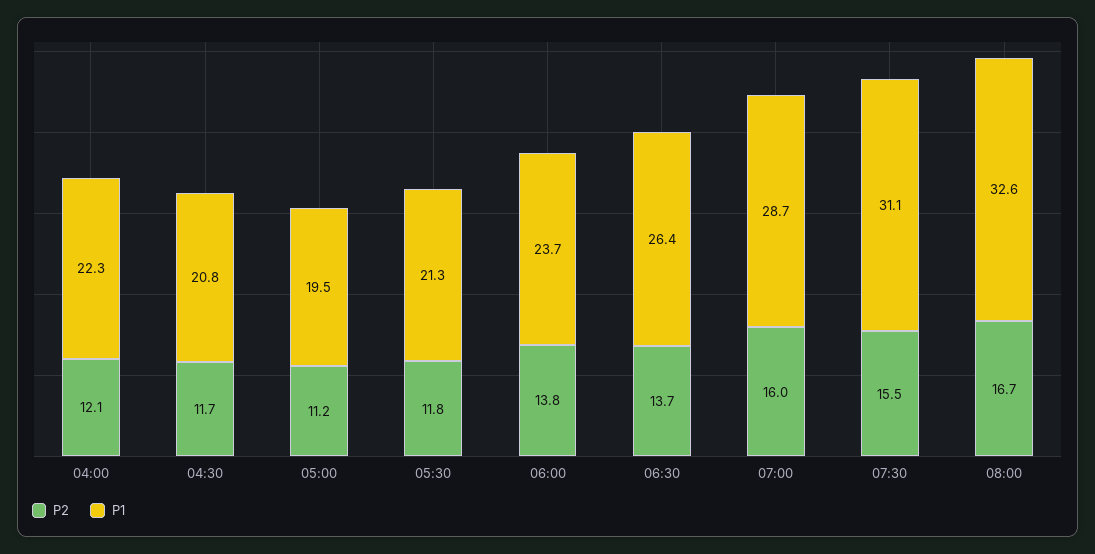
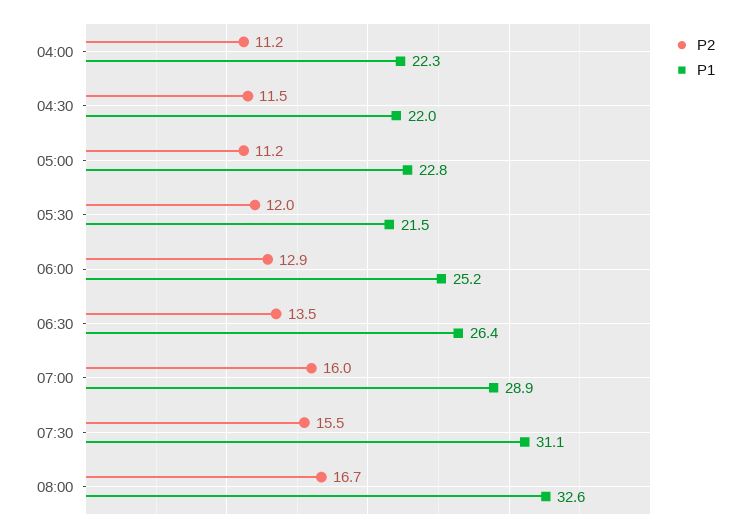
  {
    "P2": {
-     "04:00": 12.1,
+     "04:00": 11.2,
-     "04:30": 11.7,
+     "04:30": 11.5,
      "05:00": 11.2,
-     "05:30": 11.8,
+     "05:30": 12,
-     "06:00": 13.8,
+     "06:00": 12.9,
-     "06:30": 13.7,
+     "06:30": 13.5,
      "07:00": 16,
      "07:30": 15.5,
      "08:00": 16.7
    },
    "P1": {
      "04:00": 22.3,
-     "04:30": 20.8,
+     "04:30": 22,
-     "05:00": 19.5,
+     "05:00": 22.8,
-     "05:30": 21.3,
+     "05:30": 21.5,
-     "06:00": 23.7,
+     "06:00": 25.2,
      "06:30": 26.4,
-     "07:00": 28.7,
+     "07:00": 28.9,
      "07:30": 31.1,
      "08:00": 32.6
    }
  }

